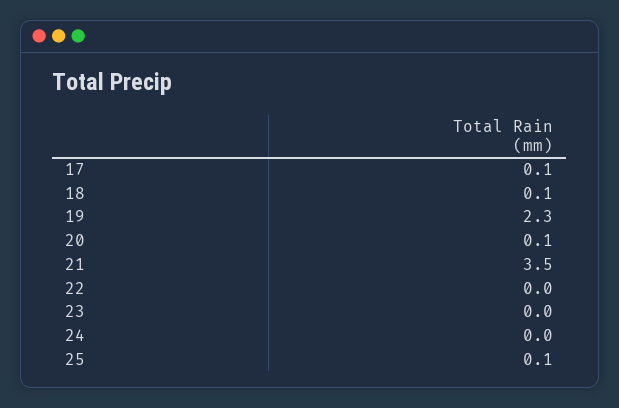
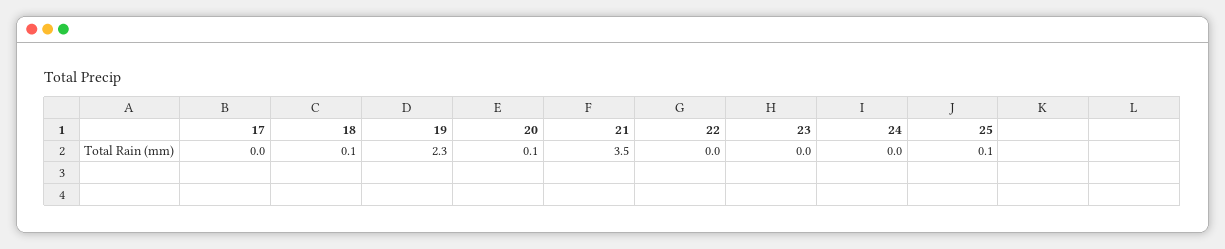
  {
-   "17": 0.1,
+   "17": 0,
    "18": 0.1,
    "19": 2.3,
    "20": 0.1,
    "21": 3.5,
    "22": 0,
    "23": 0,
    "24": 0,
    "25": 0.1
  }

